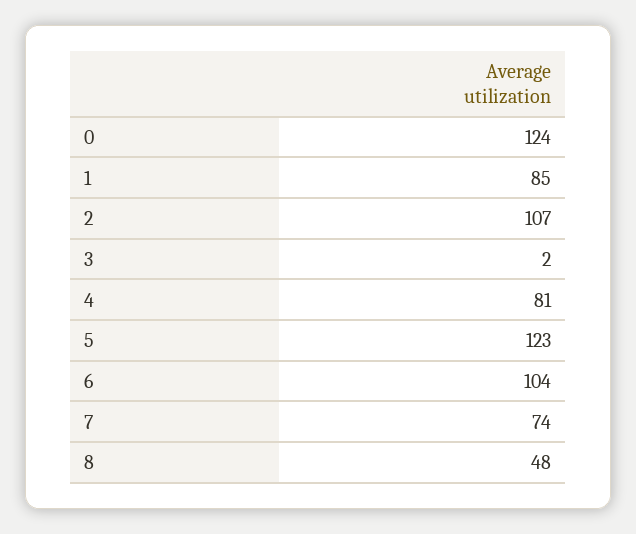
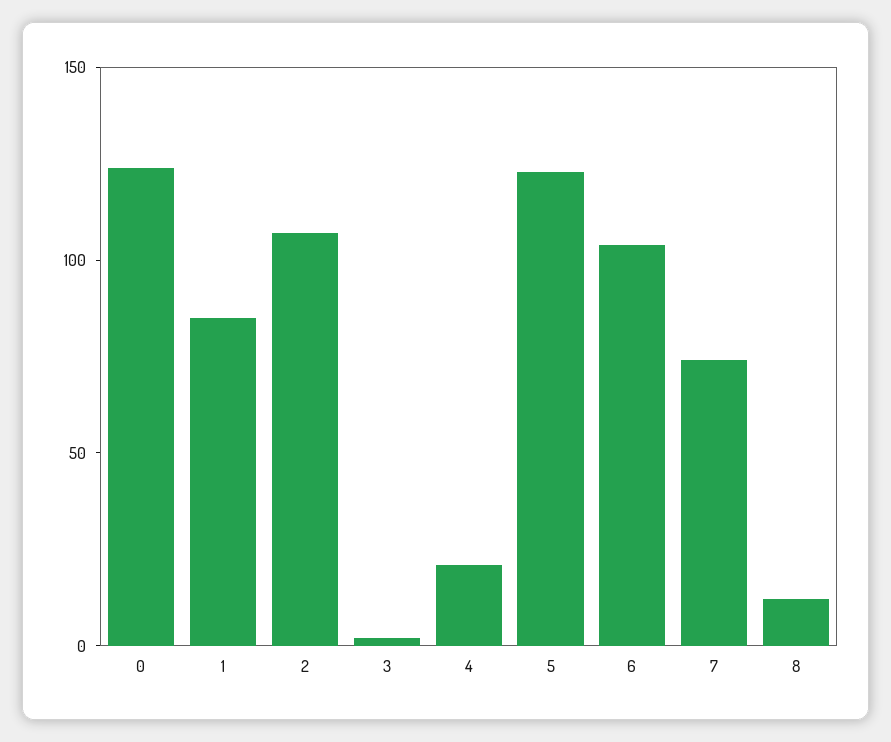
  {
    "0": 124,
    "1": 85,
    "2": 107,
    "3": 2,
-   "4": 81,
+   "4": 20,
    "5": 123,
    "6": 104,
    "7": 74,
-   "8": 48
+   "8": 10
  }

